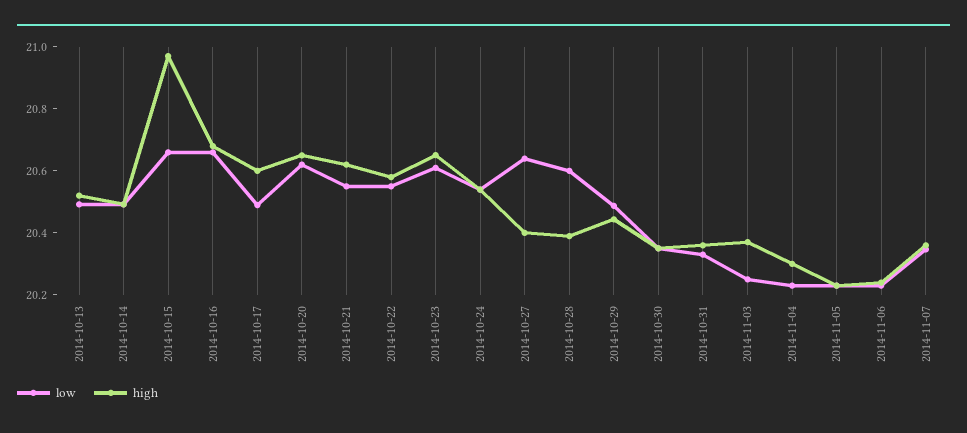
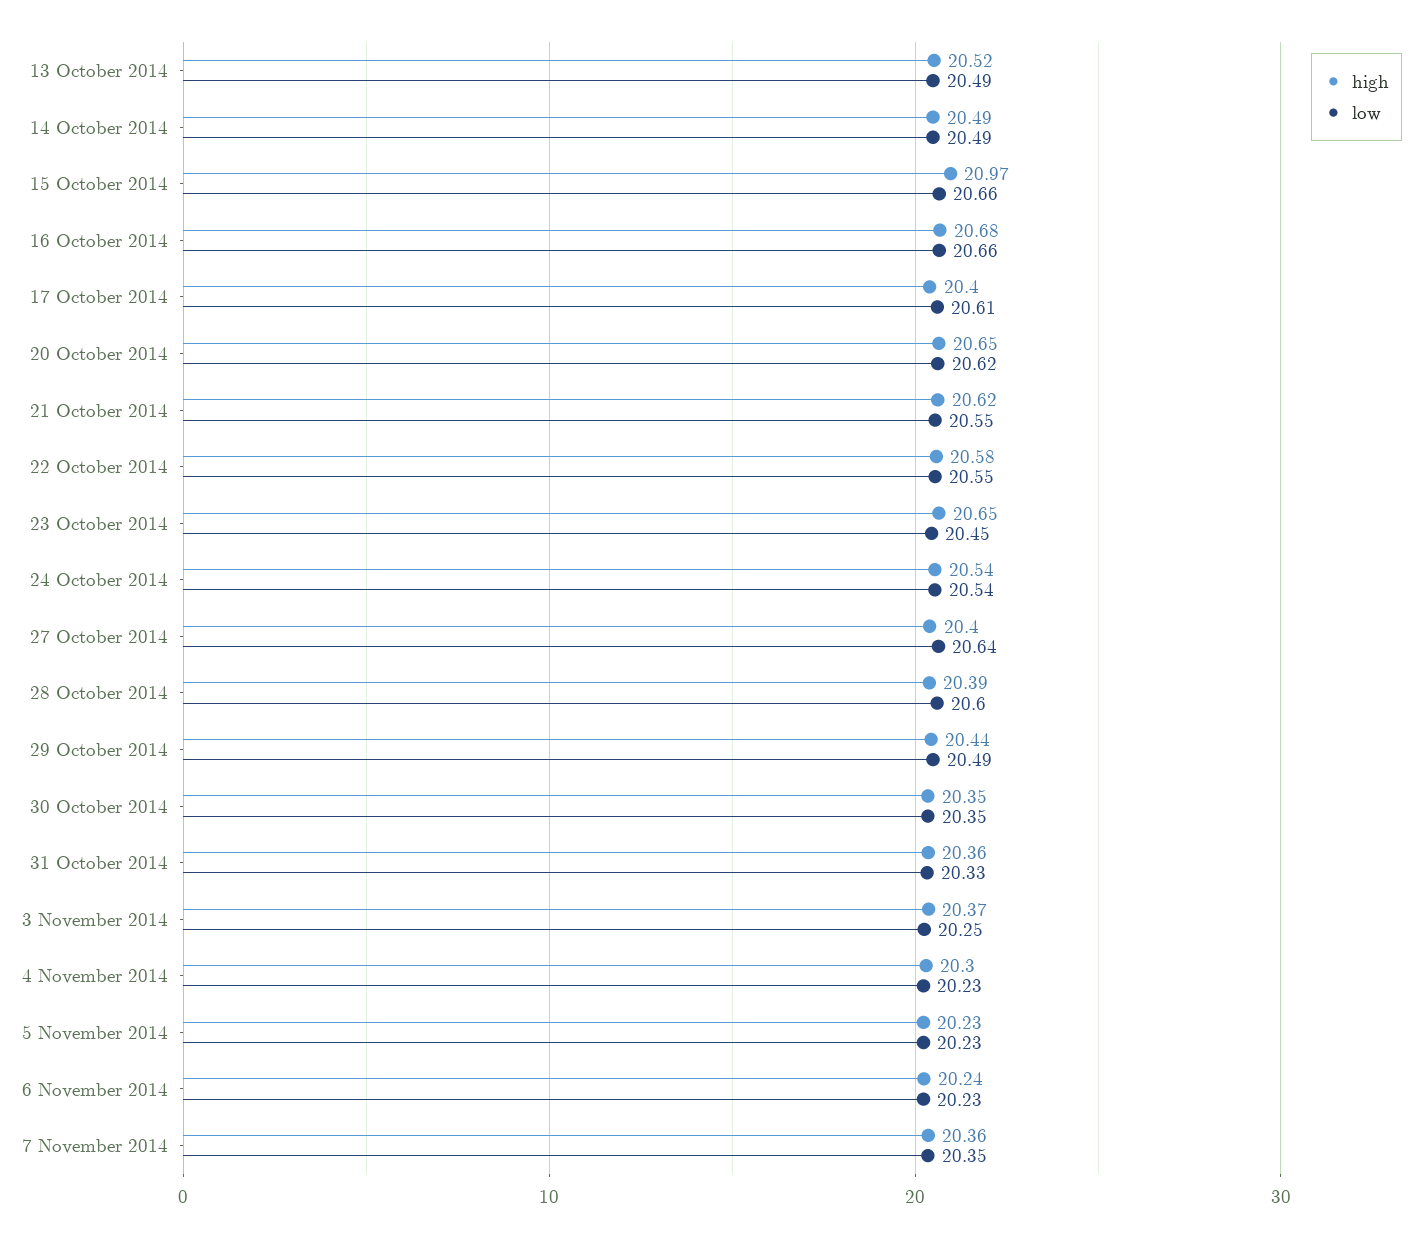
  {
    "low": {
      "2014-10-13": 20.49,
      "2014-10-14": 20.49,
      "2014-10-15": 20.66,
      "2014-10-16": 20.66,
-     "2014-10-17": 20.5,
+     "2014-10-17": 20.61,
      "2014-10-20": 20.62,
      "2014-10-21": 20.55,
      "2014-10-22": 20.55,
-     "2014-10-23": 20.6,
+     "2014-10-23": 20.45,
      "2014-10-24": 20.54,
      "2014-10-27": 20.64,
      "2014-10-28": 20.6,
      "2014-10-29": 20.49,
      "2014-10-30": 20.35,
      "2014-10-31": 20.33,
      "2014-11-03": 20.25,
      "2014-11-04": 20.23,
      "2014-11-05": 20.23,
      "2014-11-06": 20.23,
      "2014-11-07": 20.35
    },
    "high": {
      "2014-10-13": 20.52,
      "2014-10-14": 20.49,
      "2014-10-15": 20.97,
      "2014-10-16": 20.68,
-     "2014-10-17": 20.6,
+     "2014-10-17": 20.4,
      "2014-10-20": 20.65,
      "2014-10-21": 20.62,
      "2014-10-22": 20.58,
      "2014-10-23": 20.65,
      "2014-10-24": 20.54,
      "2014-10-27": 20.4,
      "2014-10-28": 20.39,
      "2014-10-29": 20.44,
      "2014-10-30": 20.35,
      "2014-10-31": 20.36,
      "2014-11-03": 20.37,
      "2014-11-04": 20.3,
      "2014-11-05": 20.23,
      "2014-11-06": 20.24,
      "2014-11-07": 20.36
    }
  }

